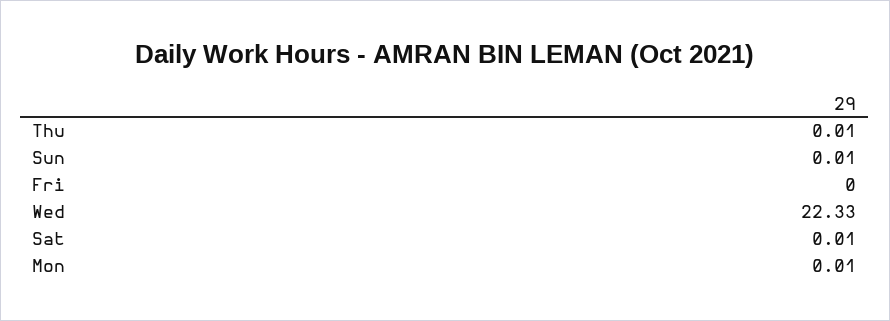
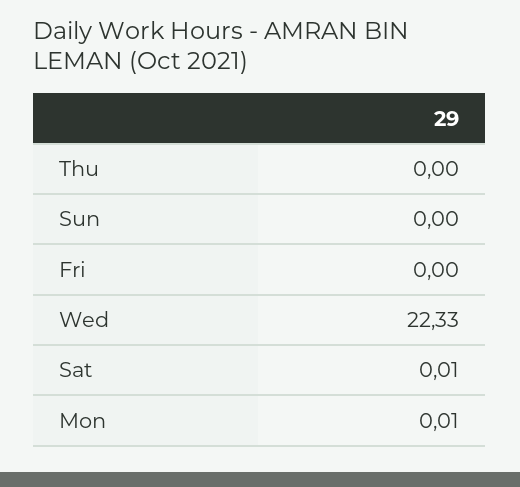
  {
-   "Thu": 0.01,
+   "Thu": 0,
-   "Sun": 0.01,
+   "Sun": 0,
    "Fri": 0,
    "Wed": 22.33,
    "Sat": 0.01,
    "Mon": 0.01
  }

